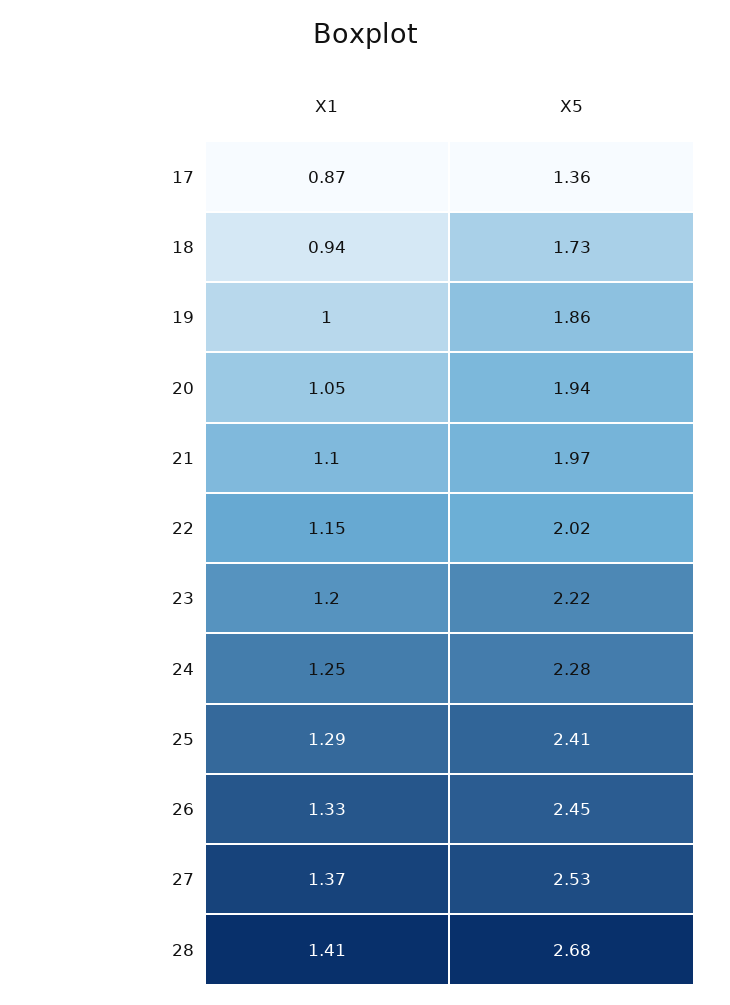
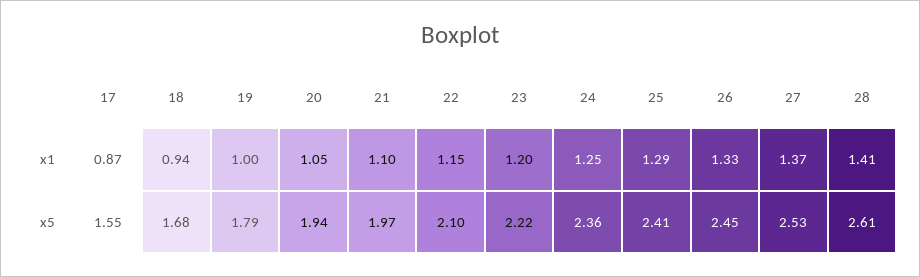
  {
    "X1": {
      "17": 0.87,
      "18": 0.94,
      "19": 1,
      "20": 1.05,
      "21": 1.1,
      "22": 1.15,
      "23": 1.2,
      "24": 1.25,
      "25": 1.29,
      "26": 1.33,
      "27": 1.37,
      "28": 1.41
    },
    "X5": {
-     "17": 1.36,
+     "17": 1.55,
-     "18": 1.73,
+     "18": 1.68,
-     "19": 1.86,
+     "19": 1.79,
      "20": 1.94,
      "21": 1.97,
-     "22": 2.02,
+     "22": 2.1,
      "23": 2.22,
-     "24": 2.28,
+     "24": 2.36,
      "25": 2.41,
      "26": 2.45,
      "27": 2.53,
-     "28": 2.68
+     "28": 2.61
    }
  }

